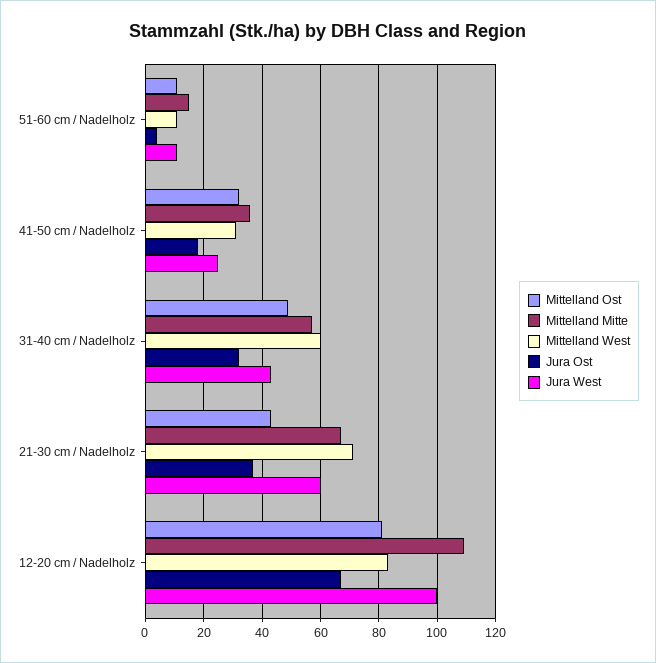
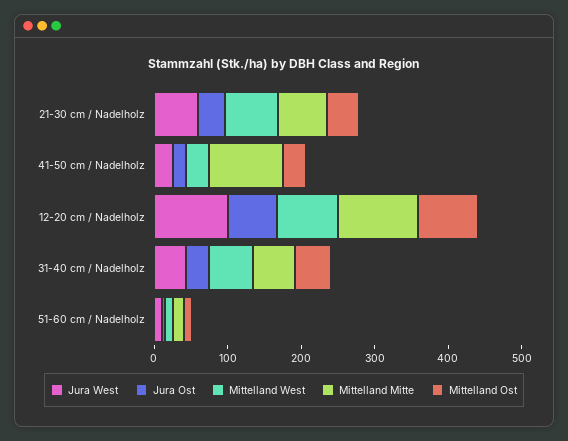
  {
    "Mittelland Ost": {
      "51-60 cm / Nadelholz": 10,
      "41-50 cm / Nadelholz": 30,
      "31-40 cm / Nadelholz": 50,
      "21-30 cm / Nadelholz": 45,
      "12-20 cm / Nadelholz": 80
    },
    "Mittelland Mitte": {
      "51-60 cm / Nadelholz": 15,
-     "41-50 cm / Nadelholz": 35,
+     "41-50 cm / Nadelholz": 100,
      "31-40 cm / Nadelholz": 55,
      "21-30 cm / Nadelholz": 65,
      "12-20 cm / Nadelholz": 110
    },
    "Mittelland West": {
      "51-60 cm / Nadelholz": 10,
      "41-50 cm / Nadelholz": 30,
      "31-40 cm / Nadelholz": 60,
      "21-30 cm / Nadelholz": 70,
      "12-20 cm / Nadelholz": 85
    },
    "Jura Ost": {
      "51-60 cm / Nadelholz": 5,
      "41-50 cm / Nadelholz": 20,
      "31-40 cm / Nadelholz": 30,
      "21-30 cm / Nadelholz": 35,
      "12-20 cm / Nadelholz": 65
    },
    "Jura West": {
      "51-60 cm / Nadelholz": 10,
      "41-50 cm / Nadelholz": 25,
      "31-40 cm / Nadelholz": 45,
      "21-30 cm / Nadelholz": 60,
      "12-20 cm / Nadelholz": 100
    }
  }

